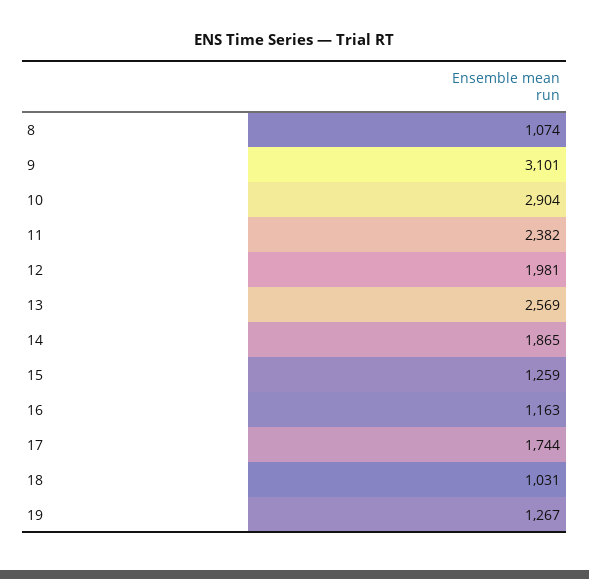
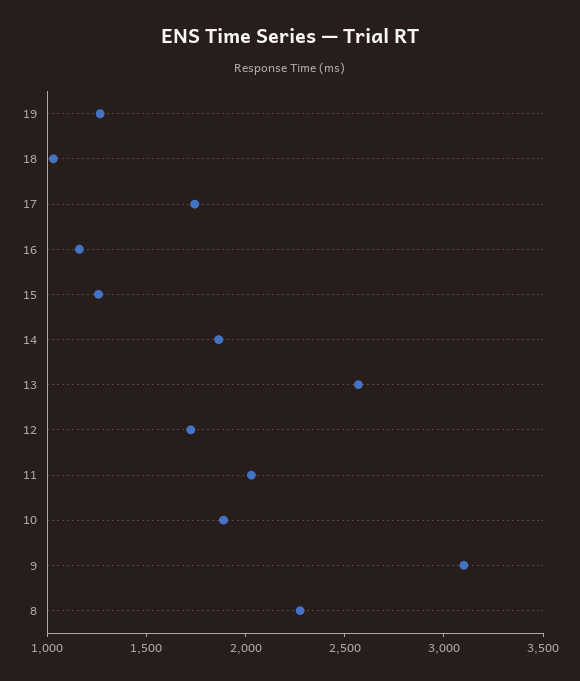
  {
-   "8": 1074,
+   "8": 2300,
    "9": 3101,
-   "10": 2904,
+   "10": 1900,
-   "11": 2382,
+   "11": 2000,
-   "12": 1981,
+   "12": 1700,
    "13": 2569,
    "14": 1865,
    "15": 1259,
    "16": 1163,
    "17": 1744,
    "18": 1031,
    "19": 1267
  }

